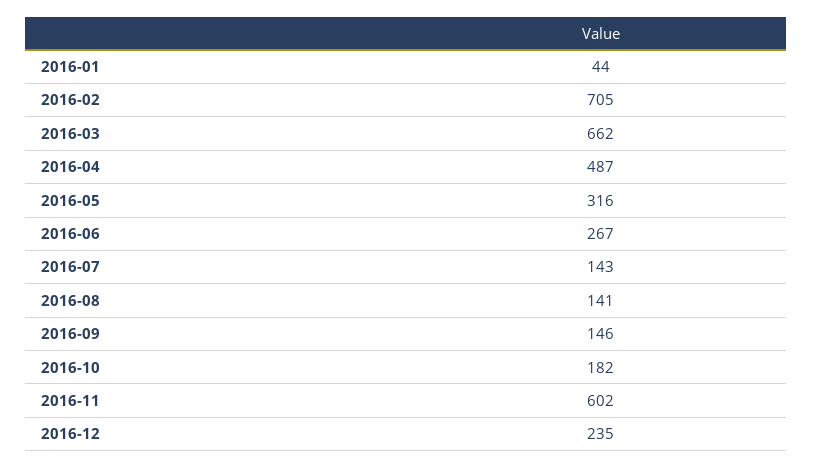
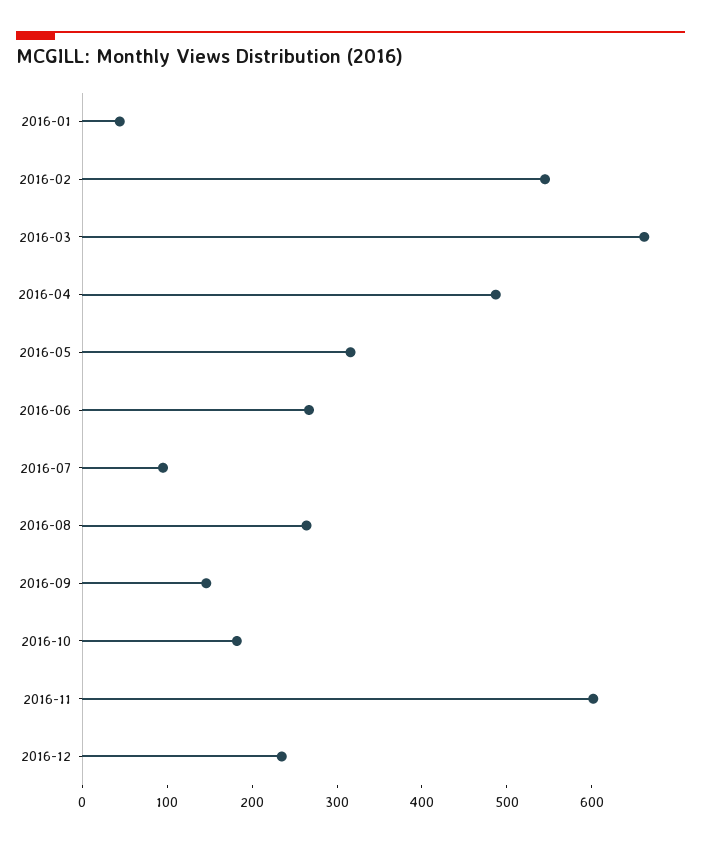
  {
    "2016-01": 44,
-   "2016-02": 705,
+   "2016-02": 540,
    "2016-03": 662,
    "2016-04": 487,
    "2016-05": 316,
    "2016-06": 267,
-   "2016-07": 143,
+   "2016-07": 100,
-   "2016-08": 141,
+   "2016-08": 260,
    "2016-09": 146,
    "2016-10": 182,
    "2016-11": 602,
    "2016-12": 235
  }

